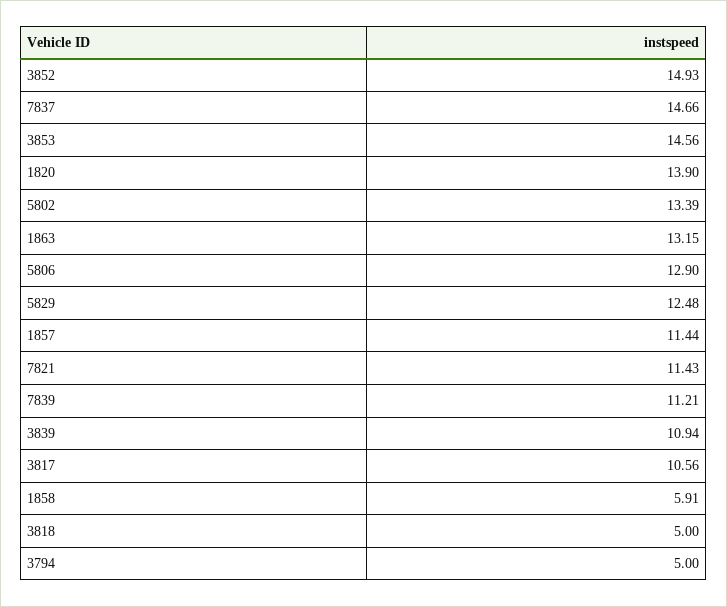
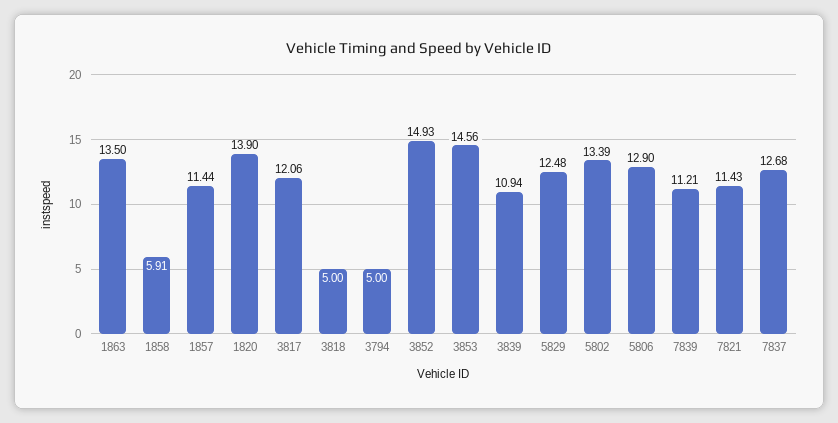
  {
    "3852": 14.93,
-   "7837": 14.66,
+   "7837": 12.68,
    "3853": 14.56,
    "1820": 13.9,
    "5802": 13.39,
-   "1863": 13.15,
+   "1863": 13.5,
    "5806": 12.9,
    "5829": 12.48,
    "1857": 11.44,
    "7821": 11.43,
    "7839": 11.21,
    "3839": 10.94,
-   "3817": 10.56,
+   "3817": 12.06,
    "1858": 5.91,
    "3818": 5,
    "3794": 5
  }

